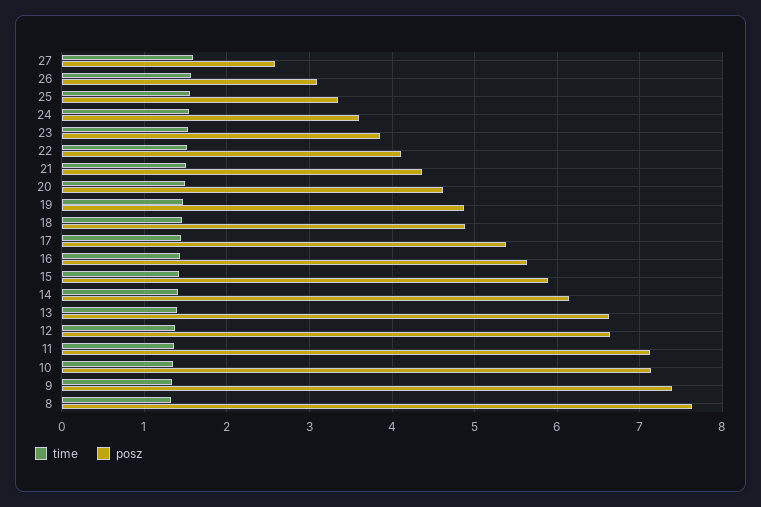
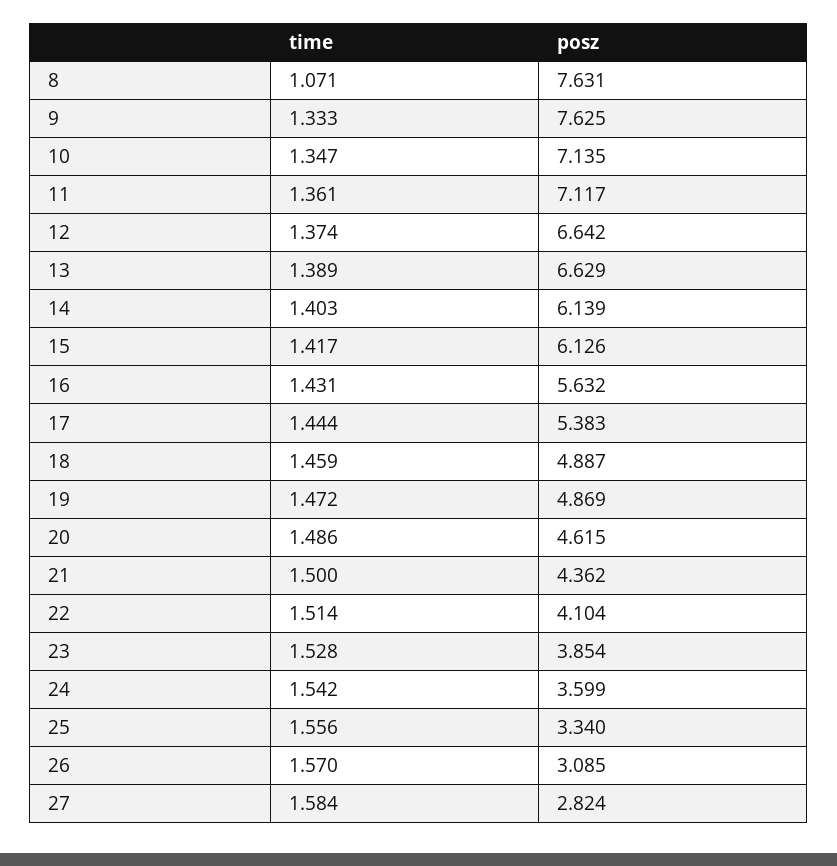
  {
    "time": {
      "27": 1.584,
      "26": 1.57,
      "25": 1.556,
      "24": 1.542,
      "23": 1.528,
      "22": 1.514,
      "21": 1.5,
      "20": 1.486,
      "19": 1.472,
      "18": 1.459,
      "17": 1.444,
      "16": 1.431,
      "15": 1.417,
      "14": 1.403,
      "13": 1.389,
      "12": 1.374,
      "11": 1.361,
      "10": 1.347,
      "9": 1.333,
-     "8": 1.3
+     "8": 1.071
    },
    "posz": {
-     "27": 2.6,
+     "27": 2.824,
      "26": 3.085,
      "25": 3.34,
      "24": 3.599,
      "23": 3.854,
      "22": 4.104,
      "21": 4.362,
      "20": 4.615,
      "19": 4.869,
      "18": 4.887,
      "17": 5.383,
      "16": 5.632,
-     "15": 5.9,
+     "15": 6.126,
      "14": 6.139,
      "13": 6.629,
      "12": 6.642,
      "11": 7.117,
      "10": 7.135,
-     "9": 7.4,
+     "9": 7.625,
      "8": 7.631
    }
  }

